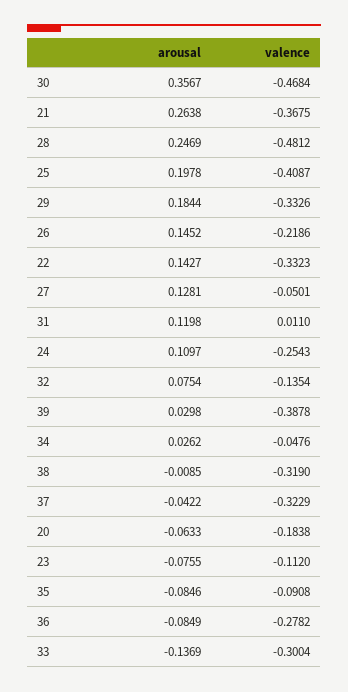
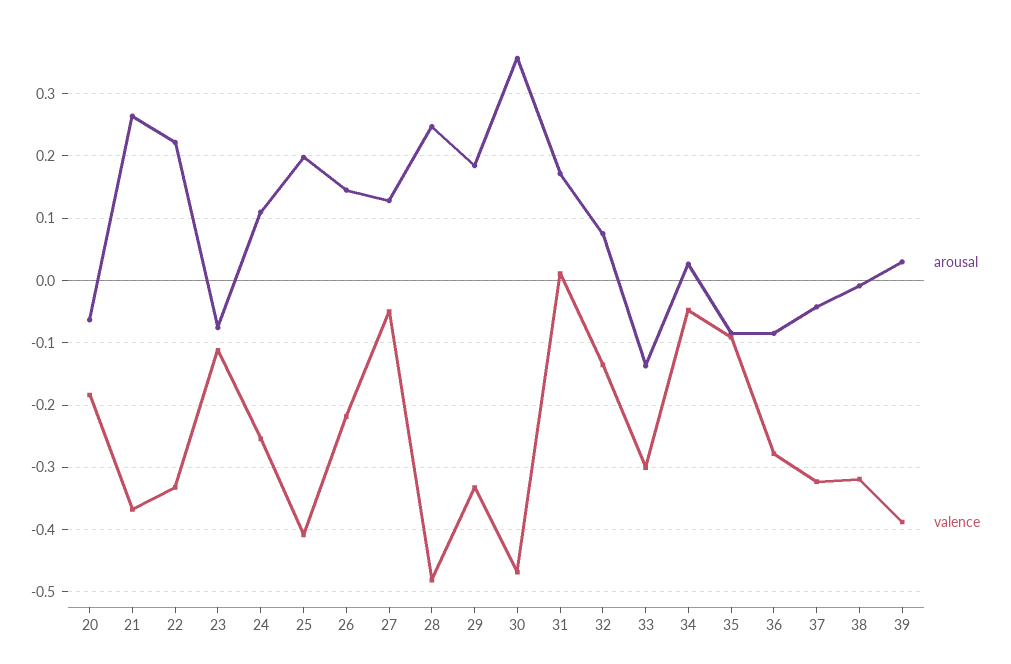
  {
    "arousal": {
      "30": 0.3567,
      "21": 0.2638,
      "28": 0.2469,
      "25": 0.1978,
      "29": 0.1844,
      "26": 0.1452,
-     "22": 0.1427,
+     "22": 0.22,
      "27": 0.1281,
-     "31": 0.1198,
+     "31": 0.17,
      "24": 0.1097,
      "32": 0.0754,
      "39": 0.0298,
      "34": 0.0262,
      "38": -0.0085,
      "37": -0.0422,
      "20": -0.0633,
      "23": -0.0755,
      "35": -0.0846,
      "36": -0.0849,
      "33": -0.1369
    },
    "valence": {
      "30": -0.4684,
      "21": -0.3675,
      "28": -0.4812,
      "25": -0.4087,
      "29": -0.3326,
      "26": -0.2186,
      "22": -0.3323,
      "27": -0.0501,
      "31": 0.011,
      "24": -0.2543,
      "32": -0.1354,
      "39": -0.3878,
      "34": -0.0476,
      "38": -0.319,
      "37": -0.3229,
      "20": -0.1838,
      "23": -0.112,
      "35": -0.0908,
      "36": -0.2782,
      "33": -0.3004
    }
  }

